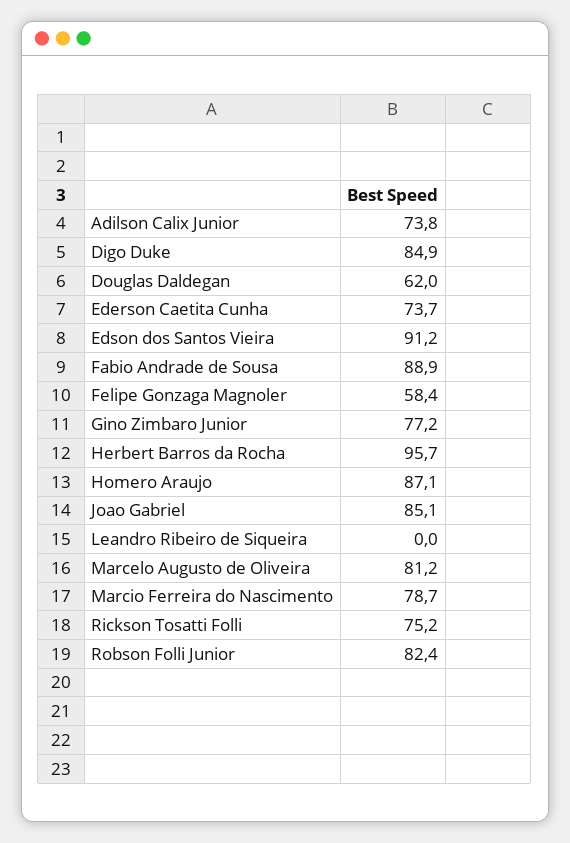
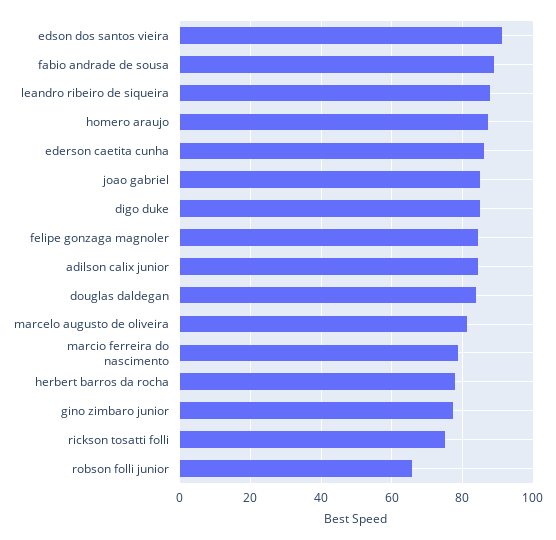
  {
-   "Adilson Calix Junior": 73.8,
+   "Adilson Calix Junior": 84,
    "Digo Duke": 84.9,
-   "Douglas Daldegan": 62,
+   "Douglas Daldegan": 84,
-   "Ederson Caetita Cunha": 73.7,
+   "Ederson Caetita Cunha": 86,
    "Edson dos Santos Vieira": 91.2,
    "Fabio Andrade de Sousa": 88.9,
-   "Felipe Gonzaga Magnoler": 58.4,
+   "Felipe Gonzaga Magnoler": 84,
    "Gino Zimbaro Junior": 77.2,
-   "Herbert Barros da Rocha": 95.7,
+   "Herbert Barros da Rocha": 78,
    "Homero Araujo": 87.1,
    "Joao Gabriel": 85.1,
-   "Leandro Ribeiro de Siqueira": 0,
+   "Leandro Ribeiro de Siqueira": 88,
    "Marcelo Augusto de Oliveira": 81.2,
    "Marcio Ferreira do Nascimento": 78.7,
    "Rickson Tosatti Folli": 75.2,
-   "Robson Folli Junior": 82.4
+   "Robson Folli Junior": 66
  }

